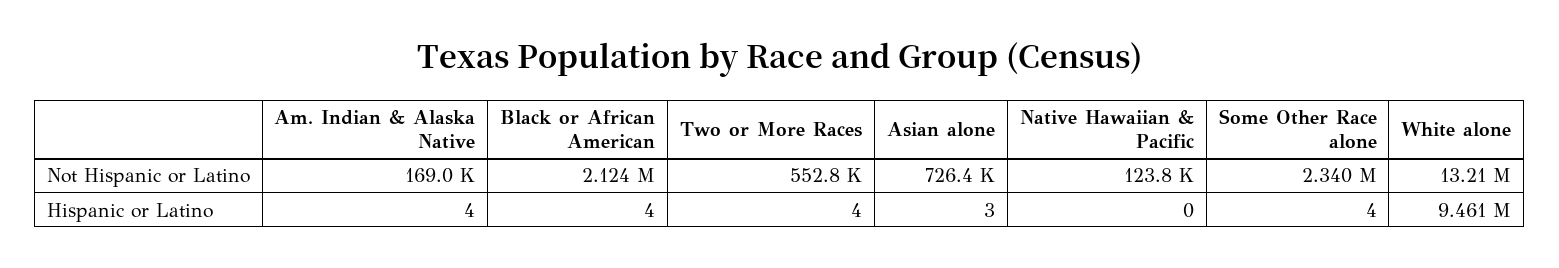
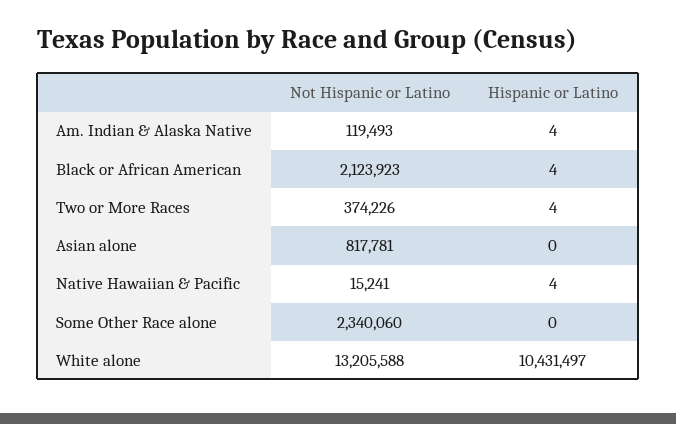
  {
    "Am. Indian & Alaska Native": {
-     "Not Hispanic or Latino": 169000,
+     "Not Hispanic or Latino": 119493,
      "Hispanic or Latino": 4
    },
    "Black or African American": {
      "Not Hispanic or Latino": 2123923,
      "Hispanic or Latino": 4
    },
    "Two or More Races": {
-     "Not Hispanic or Latino": 552800,
+     "Not Hispanic or Latino": 374226,
      "Hispanic or Latino": 4
    },
    "Asian alone": {
-     "Not Hispanic or Latino": 726400,
+     "Not Hispanic or Latino": 817781,
-     "Hispanic or Latino": 3
+     "Hispanic or Latino": 0
    },
    "Native Hawaiian & Pacific": {
-     "Not Hispanic or Latino": 123800,
+     "Not Hispanic or Latino": 15241,
-     "Hispanic or Latino": 0
+     "Hispanic or Latino": 4
    },
    "Some Other Race alone": {
      "Not Hispanic or Latino": 2340060,
-     "Hispanic or Latino": 4
+     "Hispanic or Latino": 0
    },
    "White alone": {
      "Not Hispanic or Latino": 13205588,
-     "Hispanic or Latino": 9461000
+     "Hispanic or Latino": 10431497
    }
  }

